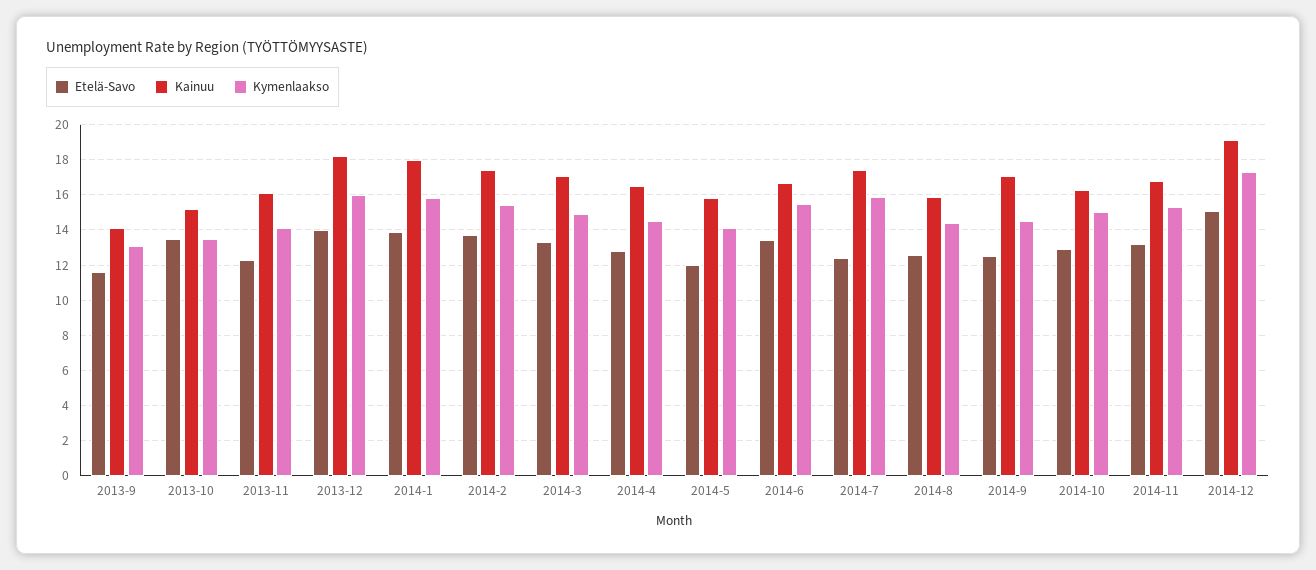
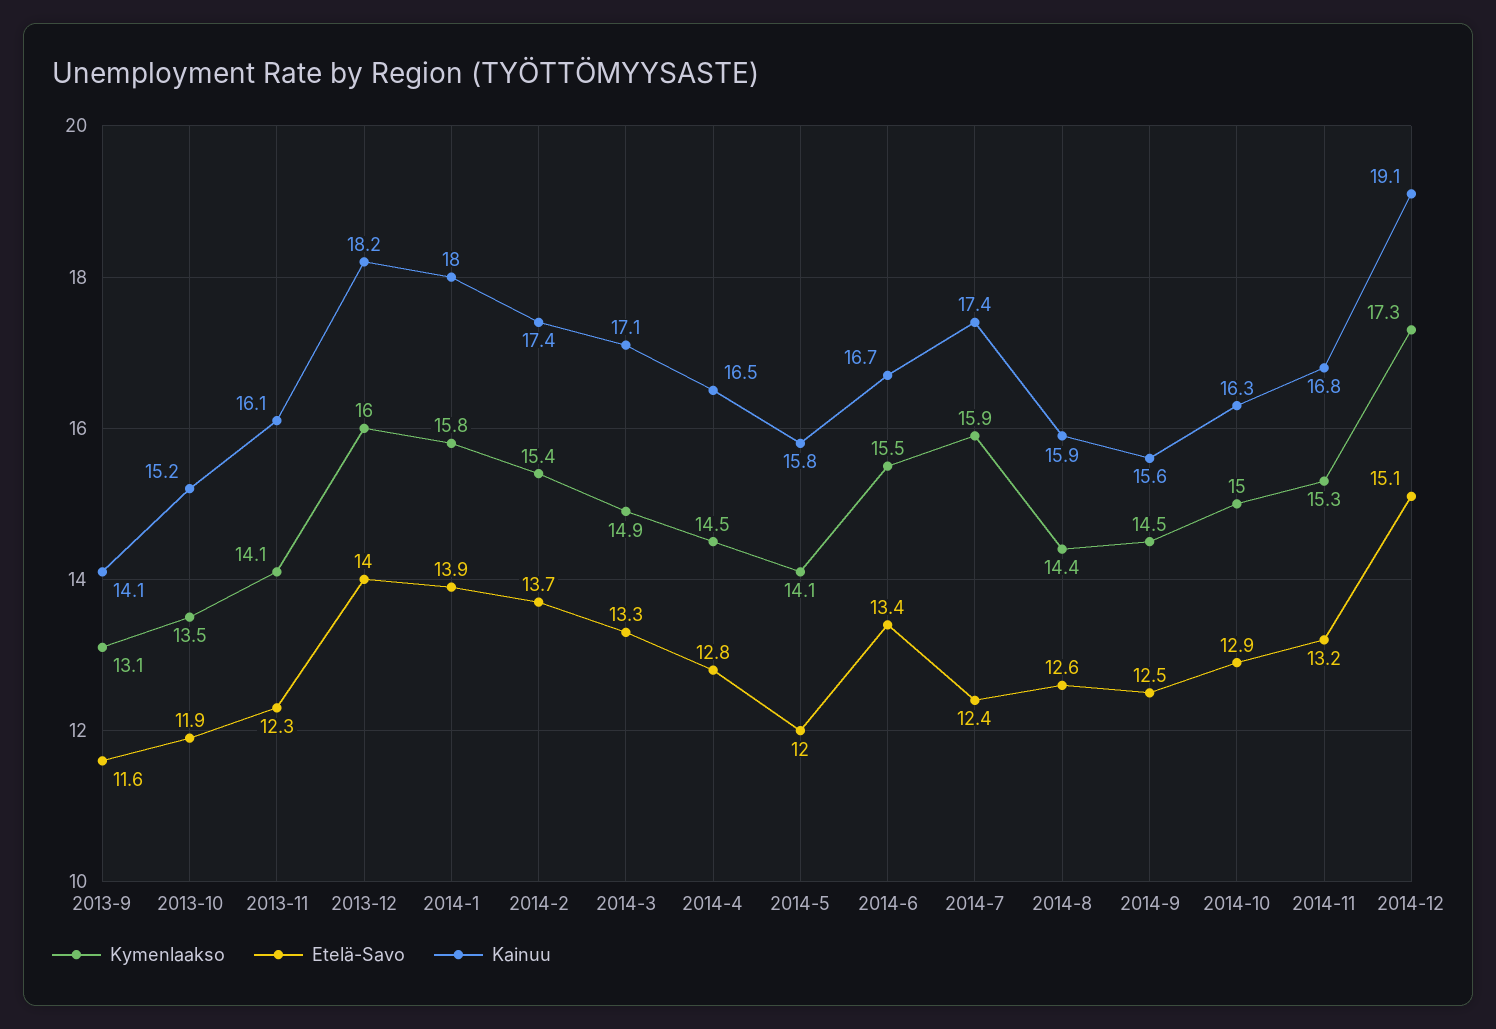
  {
    "Etelä-Savo": {
      "2013-9": 11.6,
-     "2013-10": 13.5,
+     "2013-10": 11.9,
      "2013-11": 12.3,
      "2013-12": 14,
      "2014-1": 13.9,
      "2014-2": 13.7,
      "2014-3": 13.3,
      "2014-4": 12.8,
      "2014-5": 12,
      "2014-6": 13.4,
      "2014-7": 12.4,
      "2014-8": 12.6,
      "2014-9": 12.5,
      "2014-10": 12.9,
      "2014-11": 13.2,
      "2014-12": 15.1
    },
    "Kainuu": {
      "2013-9": 14.1,
      "2013-10": 15.2,
      "2013-11": 16.1,
      "2013-12": 18.2,
      "2014-1": 18,
      "2014-2": 17.4,
      "2014-3": 17.1,
      "2014-4": 16.5,
      "2014-5": 15.8,
      "2014-6": 16.7,
      "2014-7": 17.4,
      "2014-8": 15.9,
-     "2014-9": 17,
+     "2014-9": 15.6,
      "2014-10": 16.3,
      "2014-11": 16.8,
      "2014-12": 19.1
    },
    "Kymenlaakso": {
      "2013-9": 13.1,
      "2013-10": 13.5,
      "2013-11": 14.1,
      "2013-12": 16,
      "2014-1": 15.8,
      "2014-2": 15.4,
      "2014-3": 14.9,
      "2014-4": 14.5,
      "2014-5": 14.1,
      "2014-6": 15.5,
      "2014-7": 15.9,
      "2014-8": 14.4,
      "2014-9": 14.5,
      "2014-10": 15,
      "2014-11": 15.3,
      "2014-12": 17.3
    }
  }

